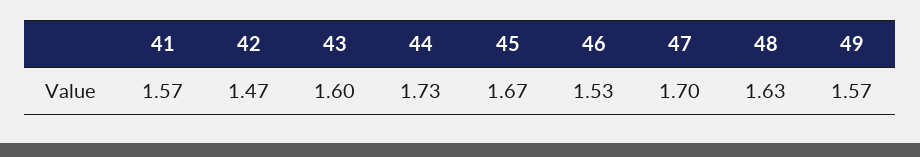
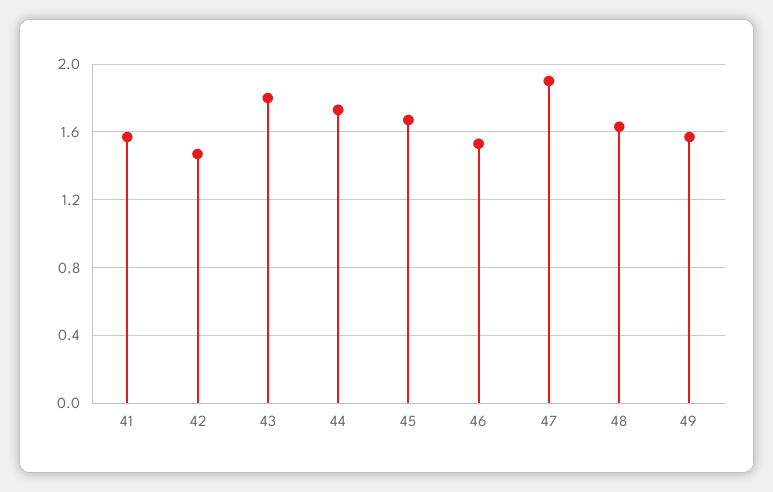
  {
    "41": 1.57,
    "42": 1.47,
-   "43": 1.6,
+   "43": 1.8,
    "44": 1.73,
    "45": 1.67,
    "46": 1.53,
-   "47": 1.7,
+   "47": 1.9,
    "48": 1.63,
    "49": 1.57
  }

